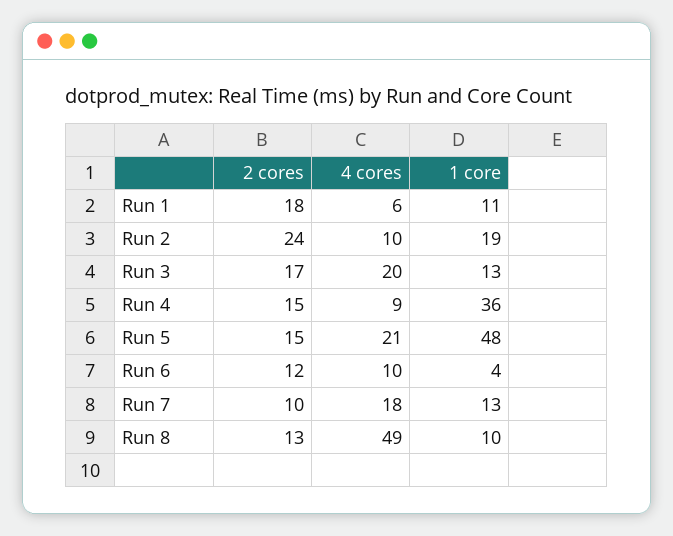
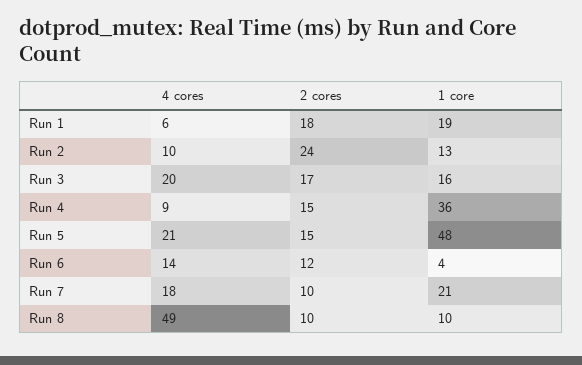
  {
    "2 cores": {
      "Run 1": 18,
      "Run 2": 24,
      "Run 3": 17,
      "Run 4": 15,
      "Run 5": 15,
      "Run 6": 12,
      "Run 7": 10,
-     "Run 8": 13
+     "Run 8": 10
    },
    "4 cores": {
      "Run 1": 6,
      "Run 2": 10,
      "Run 3": 20,
      "Run 4": 9,
      "Run 5": 21,
-     "Run 6": 10,
+     "Run 6": 14,
      "Run 7": 18,
      "Run 8": 49
    },
    "1 core": {
-     "Run 1": 11,
+     "Run 1": 19,
-     "Run 2": 19,
+     "Run 2": 13,
-     "Run 3": 13,
+     "Run 3": 16,
      "Run 4": 36,
      "Run 5": 48,
      "Run 6": 4,
-     "Run 7": 13,
+     "Run 7": 21,
      "Run 8": 10
    }
  }

